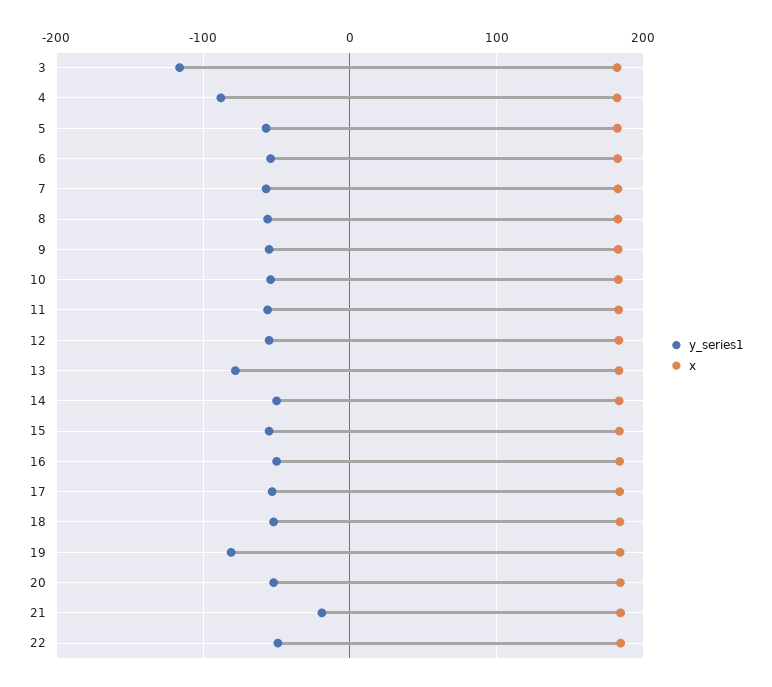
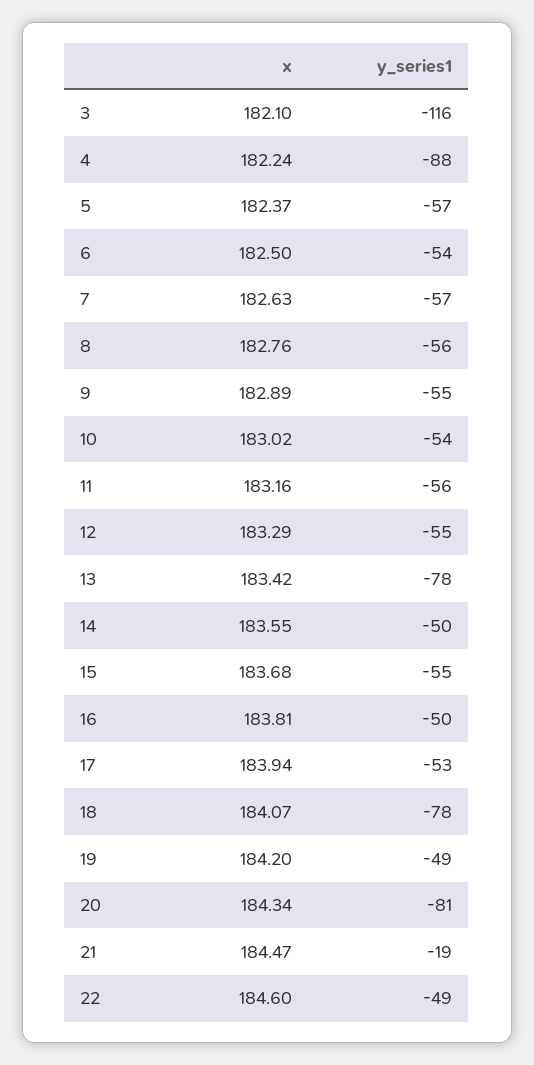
  {
    "y_series1": {
      "3": -116,
      "4": -88,
      "5": -57,
      "6": -54,
      "7": -57,
      "8": -56,
      "9": -55,
      "10": -54,
      "11": -56,
      "12": -55,
      "13": -78,
      "14": -50,
      "15": -55,
      "16": -50,
      "17": -53,
-     "18": -50,
+     "18": -78,
-     "19": -80,
+     "19": -49,
-     "20": -50,
+     "20": -81,
      "21": -19,
      "22": -49
    },
    "x": {
      "3": 182.1,
      "4": 182.24,
      "5": 182.37,
      "6": 182.5,
      "7": 182.63,
      "8": 182.76,
      "9": 182.89,
      "10": 183.02,
      "11": 183.16,
      "12": 183.29,
      "13": 183.42,
      "14": 183.55,
      "15": 183.68,
      "16": 183.81,
      "17": 183.94,
      "18": 184.07,
      "19": 184.2,
      "20": 184.34,
      "21": 184.47,
      "22": 184.6
    }
  }

